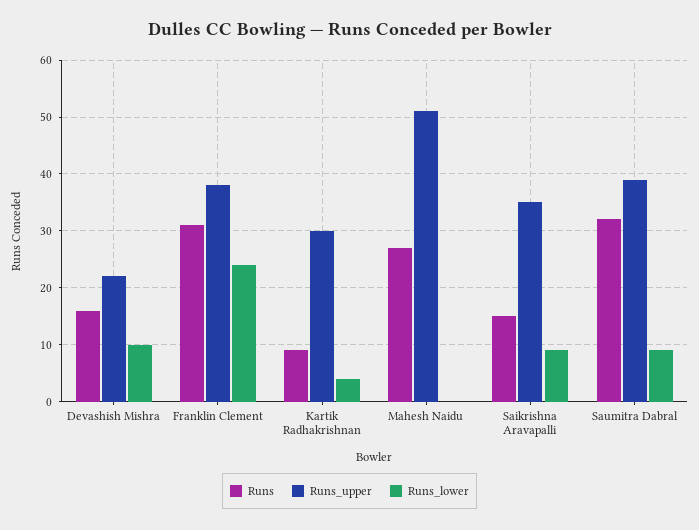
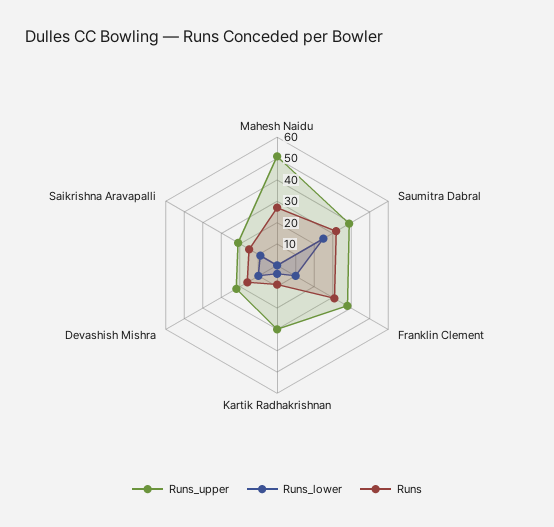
  {
    "Runs": {
      "Devashish Mishra": 15,
      "Franklin Clement": 30,
      "Kartik Radhakrishnan": 10,
      "Mahesh Naidu": 25,
      "Saikrishna Aravapalli": 15,
      "Saumitra Dabral": 30
    },
    "Runs_upper": {
      "Devashish Mishra": 20,
      "Franklin Clement": 40,
      "Kartik Radhakrishnan": 30,
      "Mahesh Naidu": 50,
-     "Saikrishna Aravapalli": 35,
+     "Saikrishna Aravapalli": 20,
      "Saumitra Dabral": 40
    },
    "Runs_lower": {
      "Devashish Mishra": 10,
-     "Franklin Clement": 25,
+     "Franklin Clement": 10,
      "Kartik Radhakrishnan": 5,
      "Mahesh Naidu": 0,
      "Saikrishna Aravapalli": 10,
-     "Saumitra Dabral": 10
+     "Saumitra Dabral": 25
    }
  }

